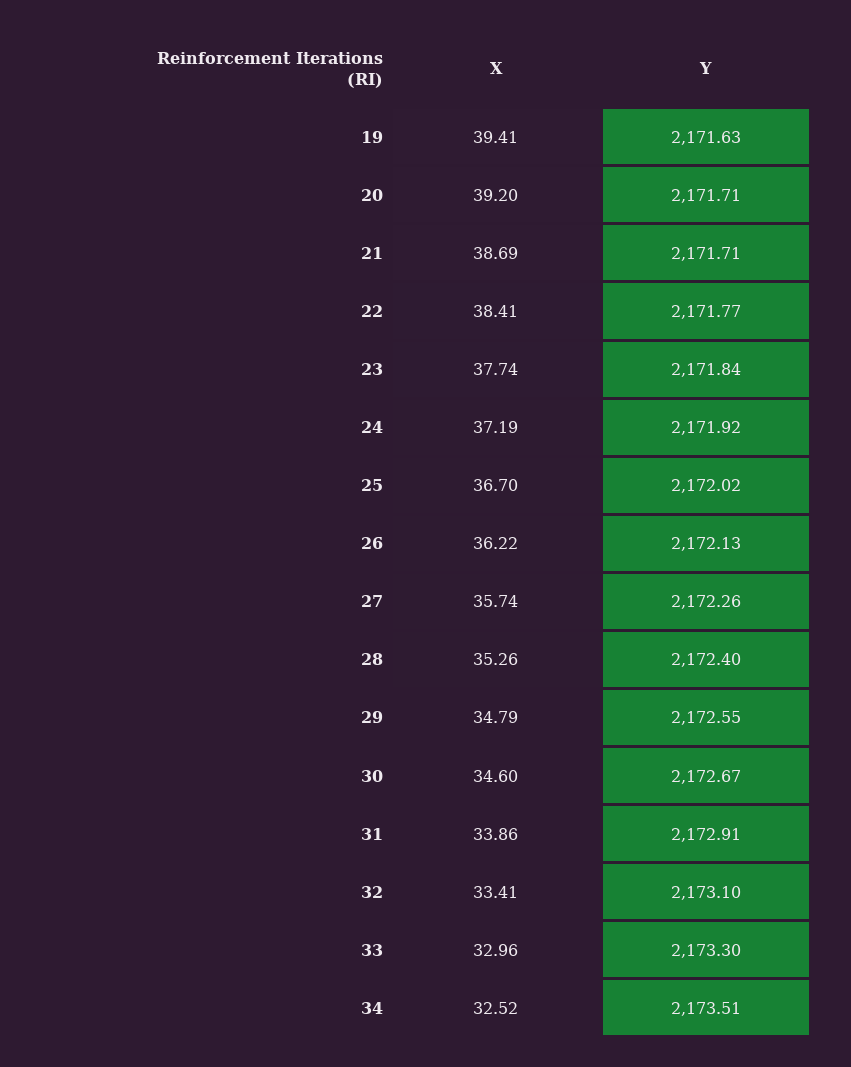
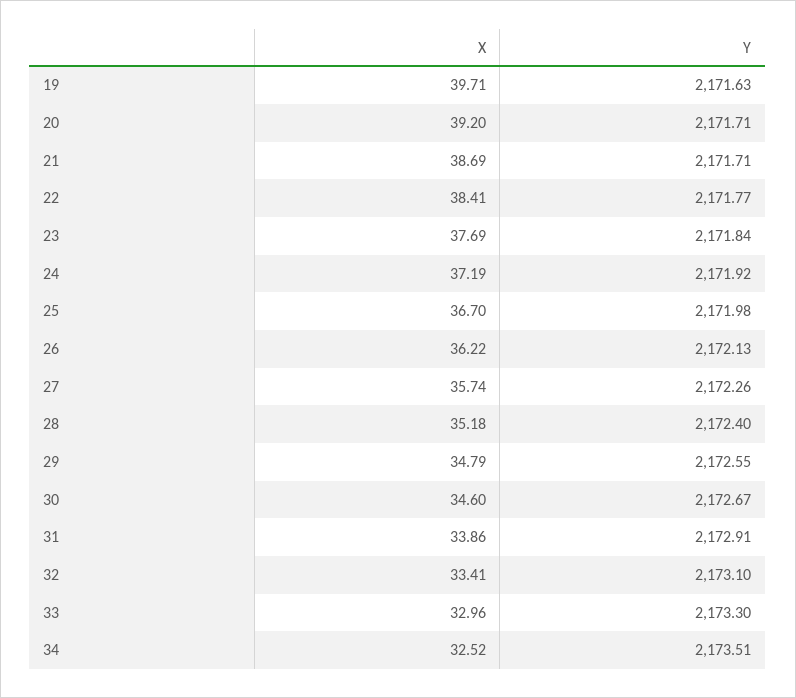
  {
    "X": {
-     "19": 39.41,
+     "19": 39.71,
      "20": 39.2,
      "21": 38.69,
      "22": 38.41,
-     "23": 37.74,
+     "23": 37.69,
      "24": 37.19,
      "25": 36.7,
      "26": 36.22,
      "27": 35.74,
-     "28": 35.26,
+     "28": 35.18,
      "29": 34.79,
      "30": 34.6,
      "31": 33.86,
      "32": 33.41,
      "33": 32.96,
      "34": 32.52
    },
    "Y": {
      "19": 2171.63,
      "20": 2171.71,
      "21": 2171.71,
      "22": 2171.77,
      "23": 2171.84,
      "24": 2171.92,
-     "25": 2172.02,
+     "25": 2171.98,
      "26": 2172.13,
      "27": 2172.26,
      "28": 2172.4,
      "29": 2172.55,
      "30": 2172.67,
      "31": 2172.91,
      "32": 2173.1,
      "33": 2173.3,
      "34": 2173.51
    }
  }

